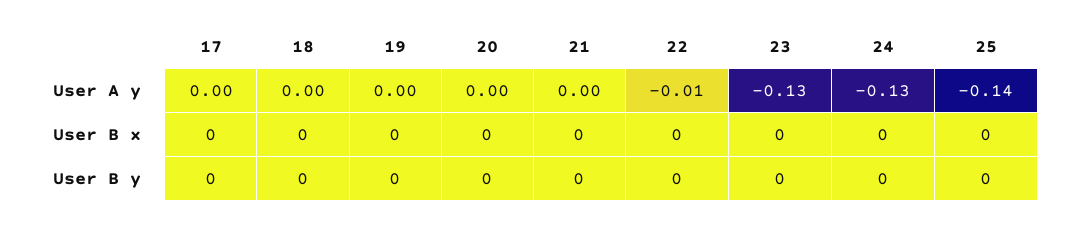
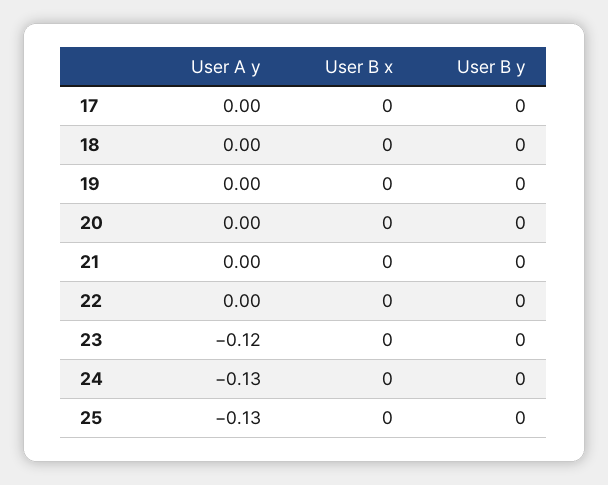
  {
    "17": {
      "User A y": 0,
      "User B x": 0,
      "User B y": 0
    },
    "18": {
      "User A y": 0,
      "User B x": 0,
      "User B y": 0
    },
    "19": {
      "User A y": 0,
      "User B x": 0,
      "User B y": 0
    },
    "20": {
      "User A y": 0,
      "User B x": 0,
      "User B y": 0
    },
    "21": {
      "User A y": 0,
      "User B x": 0,
      "User B y": 0
    },
    "22": {
-     "User A y": -0.01,
+     "User A y": 0,
      "User B x": 0,
      "User B y": 0
    },
    "23": {
-     "User A y": -0.13,
+     "User A y": -0.12,
      "User B x": 0,
      "User B y": 0
    },
    "24": {
      "User A y": -0.13,
      "User B x": 0,
      "User B y": 0
    },
    "25": {
-     "User A y": -0.14,
+     "User A y": -0.13,
      "User B x": 0,
      "User B y": 0
    }
  }

